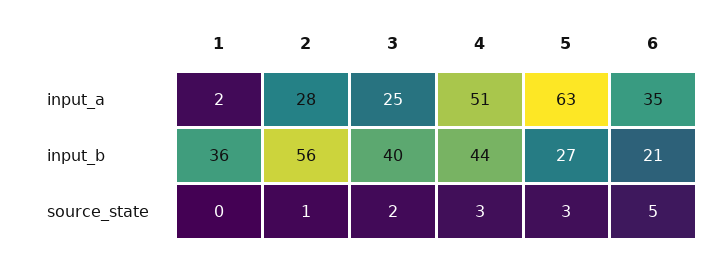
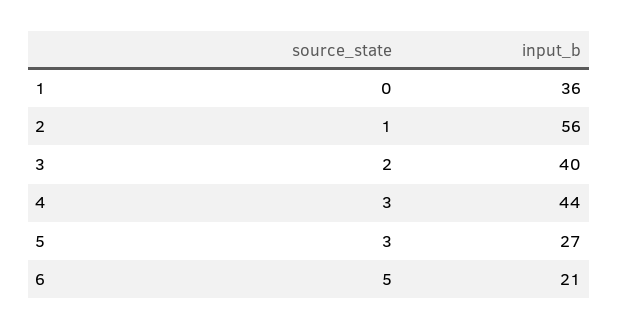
  {
    "1": {
-     "input_a": 2,
      "input_b": 36,
      "source_state": 0
    },
    "2": {
-     "input_a": 28,
      "input_b": 56,
      "source_state": 1
    },
    "3": {
-     "input_a": 25,
      "input_b": 40,
      "source_state": 2
    },
    "4": {
-     "input_a": 51,
      "input_b": 44,
      "source_state": 3
    },
    "5": {
-     "input_a": 63,
      "input_b": 27,
      "source_state": 3
    },
    "6": {
-     "input_a": 35,
      "input_b": 21,
      "source_state": 5
    }
  }

